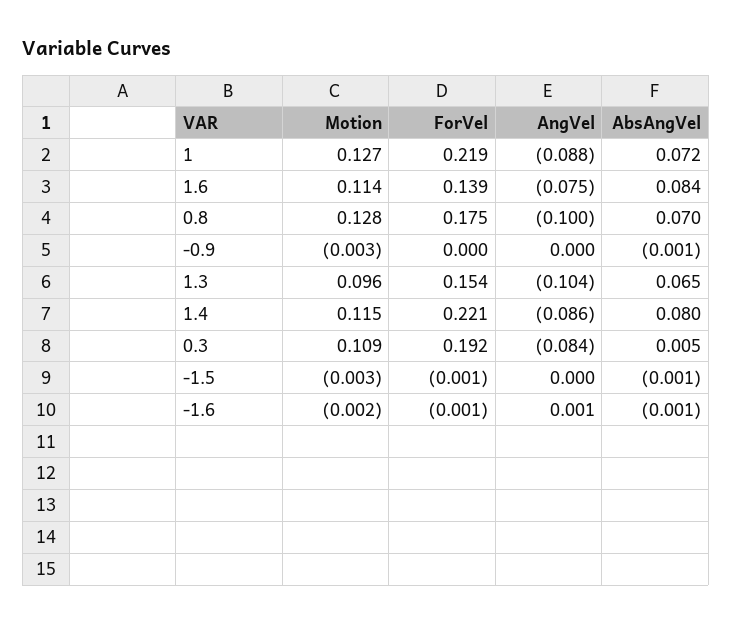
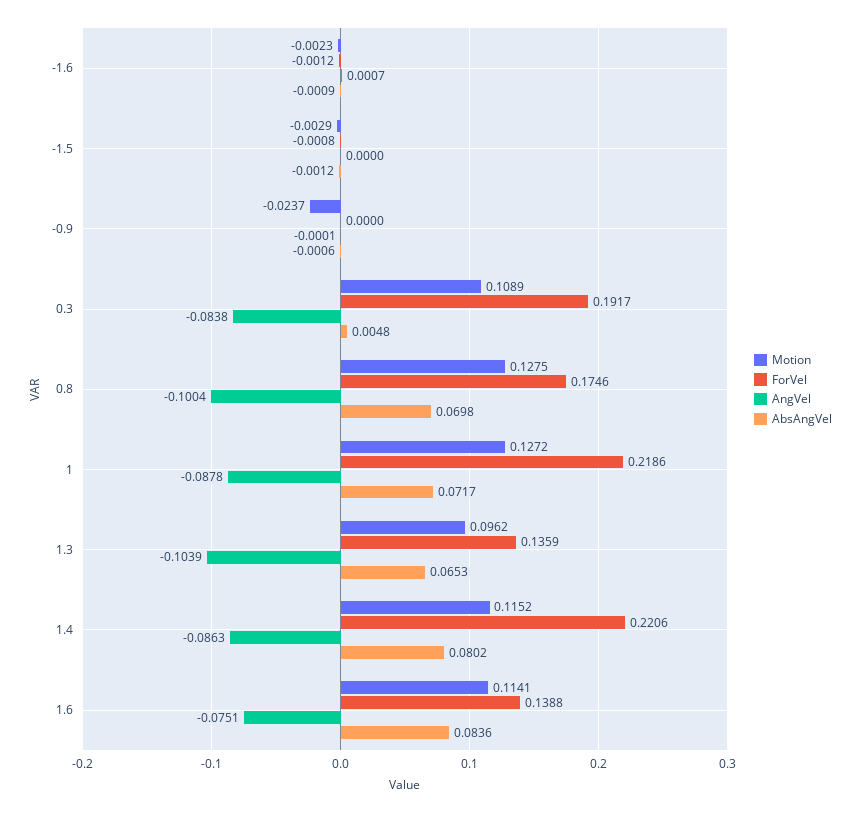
  {
    "Motion": {
      "1": 0.1272,
      "1.6": 0.1141,
      "0.8": 0.1275,
-     "-0.9": -0.003,
+     "-0.9": -0.0237,
      "1.3": 0.0962,
      "1.4": 0.1152,
      "0.3": 0.1089,
      "-1.5": -0.0029,
      "-1.6": -0.0023
    },
    "ForVel": {
      "1": 0.2186,
      "1.6": 0.1388,
      "0.8": 0.1746,
      "-0.9": 0,
-     "1.3": 0.154,
+     "1.3": 0.1359,
      "1.4": 0.2206,
      "0.3": 0.1917,
      "-1.5": -0.0008,
      "-1.6": -0.0012
    },
    "AngVel": {
      "1": -0.0878,
      "1.6": -0.0751,
      "0.8": -0.1004,
      "-0.9": -0.0001,
      "1.3": -0.1039,
      "1.4": -0.0863,
      "0.3": -0.0838,
      "-1.5": 0,
      "-1.6": 0.0007
    },
    "AbsAngVel": {
      "1": 0.0717,
      "1.6": 0.0836,
      "0.8": 0.0698,
      "-0.9": -0.0006,
      "1.3": 0.0653,
      "1.4": 0.0802,
      "0.3": 0.0048,
      "-1.5": -0.0012,
      "-1.6": -0.0009
    }
  }

